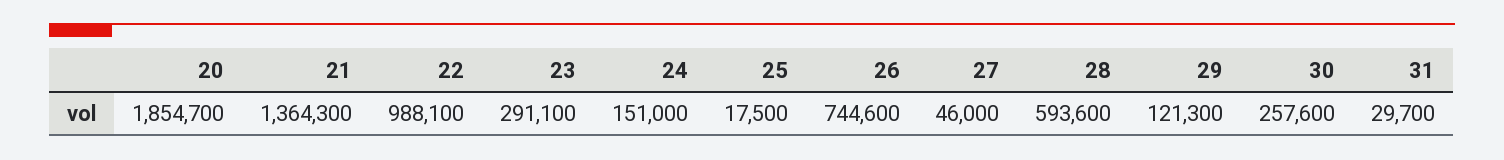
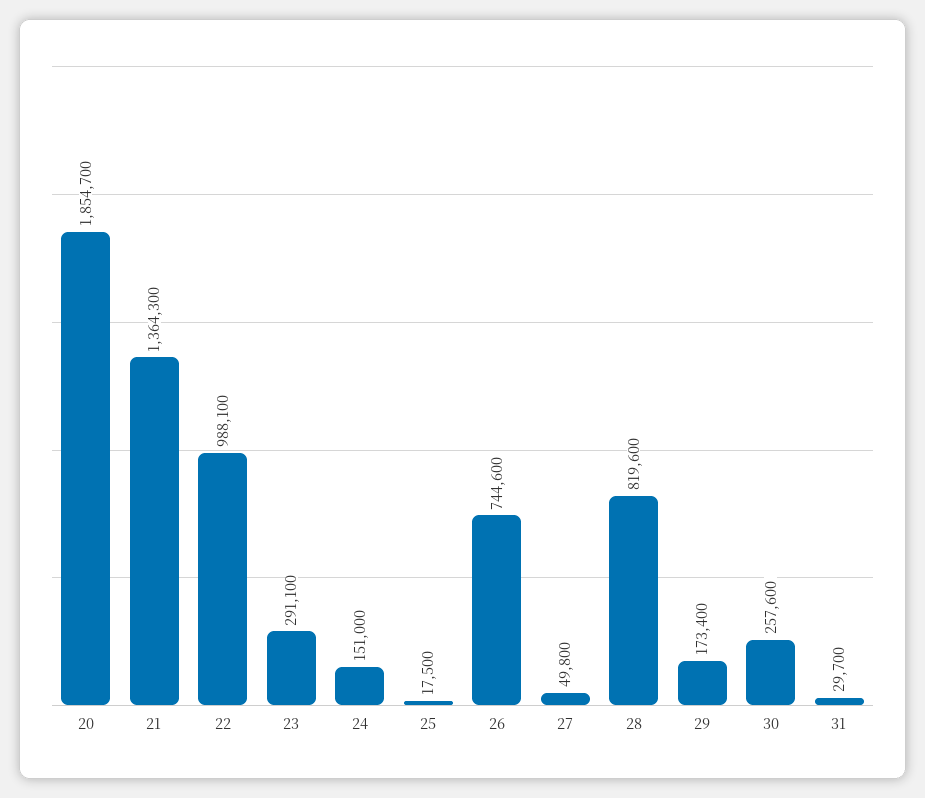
  {
    "20": 1854700,
    "21": 1364300,
    "22": 988100,
    "23": 291100,
    "24": 151000,
    "25": 17500,
    "26": 744600,
-   "27": 46000,
+   "27": 49800,
-   "28": 593600,
+   "28": 819600,
-   "29": 121300,
+   "29": 173400,
    "30": 257600,
    "31": 29700
  }

